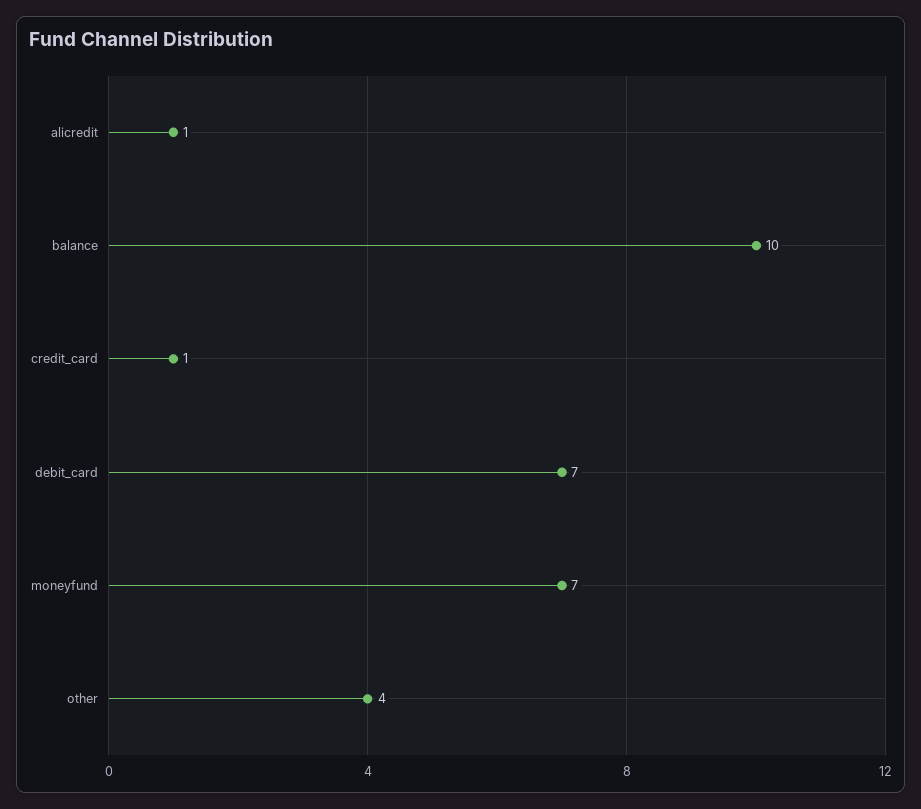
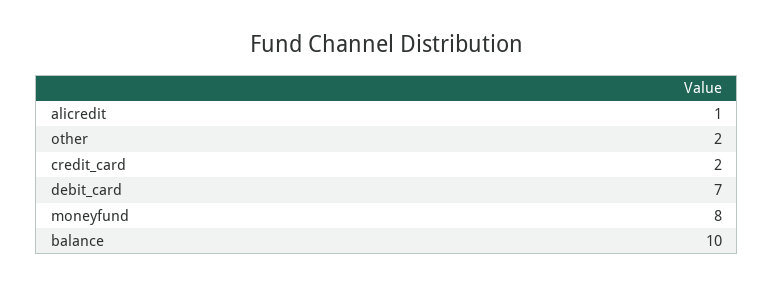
  {
    "alicredit": 1,
    "balance": 10,
-   "credit_card": 1,
+   "credit_card": 2,
    "debit_card": 7,
-   "moneyfund": 7,
+   "moneyfund": 8,
-   "other": 4
+   "other": 2
  }

